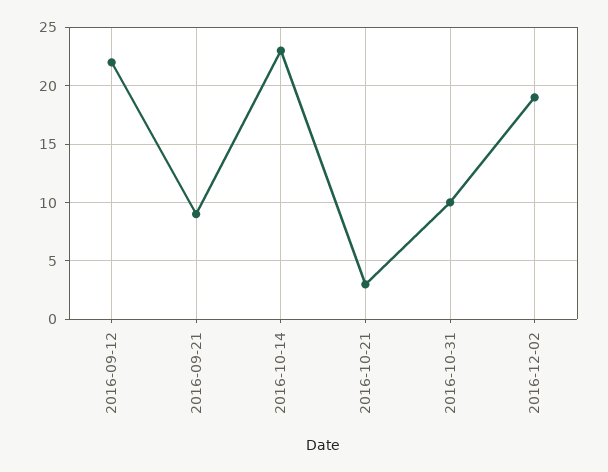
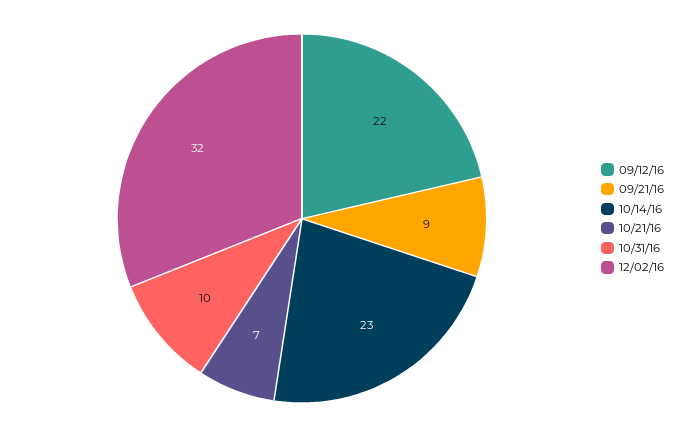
  {
    "2016-09-12": 22,
    "2016-09-21": 9,
    "2016-10-14": 23,
-   "2016-10-21": 3,
+   "2016-10-21": 7,
    "2016-10-31": 10,
-   "2016-12-02": 19
+   "2016-12-02": 32
  }

